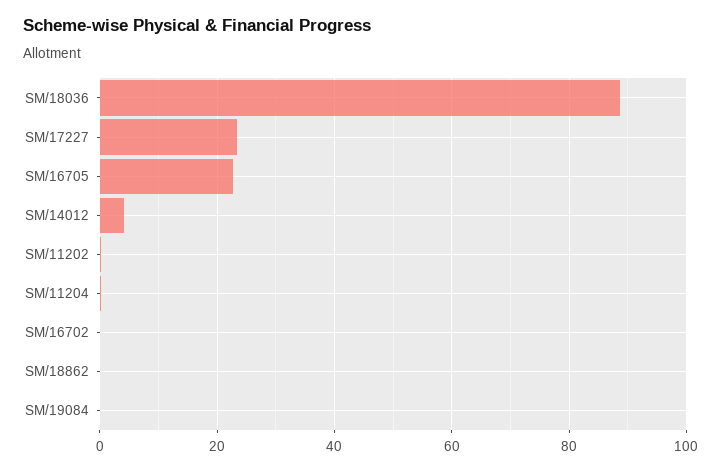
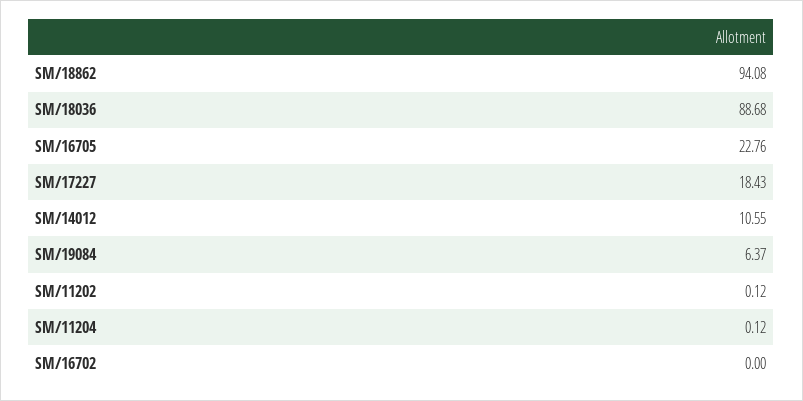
  {
    "SM/18036": 88.68,
-   "SM/17227": 24,
+   "SM/17227": 18.43,
    "SM/16705": 22.76,
-   "SM/14012": 4,
+   "SM/14012": 10.55,
    "SM/11202": 0.12,
    "SM/11204": 0.12,
    "SM/16702": 0,
-   "SM/18862": 0,
+   "SM/18862": 94.08,
-   "SM/19084": 0
+   "SM/19084": 6.37
  }

